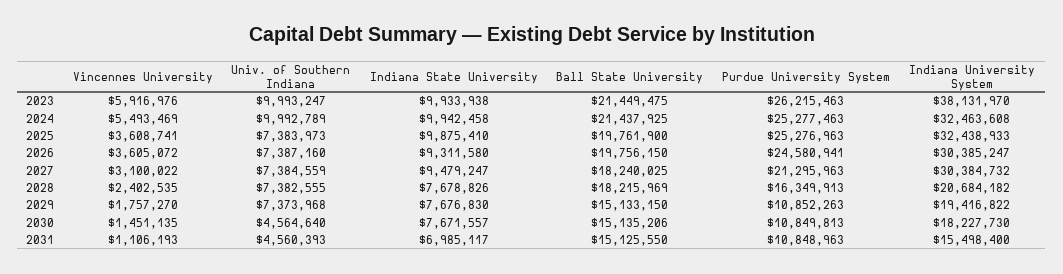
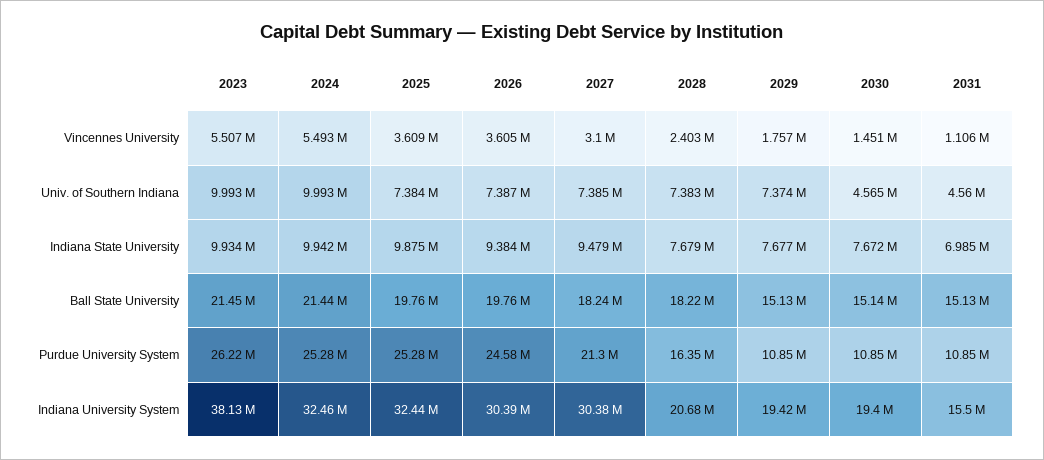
  {
    "Vincennes University": {
-     "2023": 5916976,
+     "2023": 5507000,
      "2024": 5493469,
      "2025": 3608741,
      "2026": 3605072,
      "2027": 3100022,
      "2028": 2402535,
      "2029": 1757270,
      "2030": 1451135,
      "2031": 1106193
    },
    "Univ. of Southern Indiana": {
      "2023": 9993247,
      "2024": 9992789,
      "2025": 7383973,
      "2026": 7387160,
      "2027": 7384559,
      "2028": 7382555,
      "2029": 7373968,
      "2030": 4564640,
      "2031": 4560393
    },
    "Indiana State University": {
      "2023": 9933938,
      "2024": 9942458,
      "2025": 9875410,
-     "2026": 9311580,
+     "2026": 9384000,
      "2027": 9479247,
      "2028": 7678826,
      "2029": 7676830,
      "2030": 7671557,
      "2031": 6985117
    },
    "Ball State University": {
      "2023": 21449475,
      "2024": 21437925,
      "2025": 19761900,
      "2026": 19756150,
      "2027": 18240025,
      "2028": 18215969,
      "2029": 15133150,
      "2030": 15135206,
      "2031": 15125550
    },
    "Purdue University System": {
      "2023": 26215463,
      "2024": 25277463,
      "2025": 25276963,
      "2026": 24580941,
      "2027": 21295963,
      "2028": 16349913,
      "2029": 10852263,
      "2030": 10849813,
      "2031": 10848963
    },
    "Indiana University System": {
      "2023": 38131970,
      "2024": 32463608,
      "2025": 32438933,
      "2026": 30385247,
      "2027": 30384732,
      "2028": 20684182,
      "2029": 19416822,
-     "2030": 18227730,
+     "2030": 19400000,
      "2031": 15498400
    }
  }

